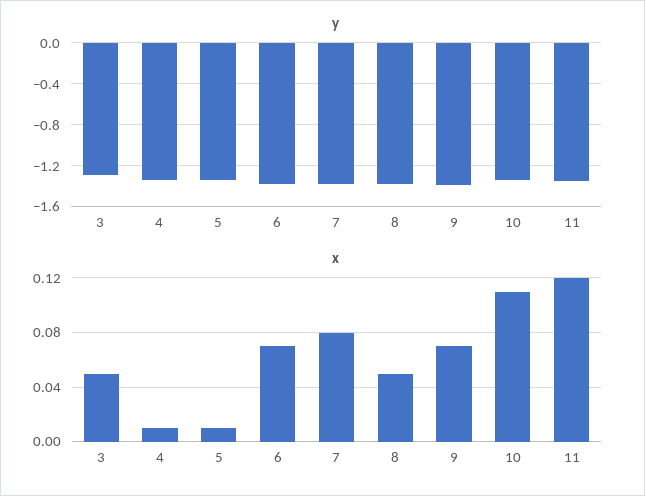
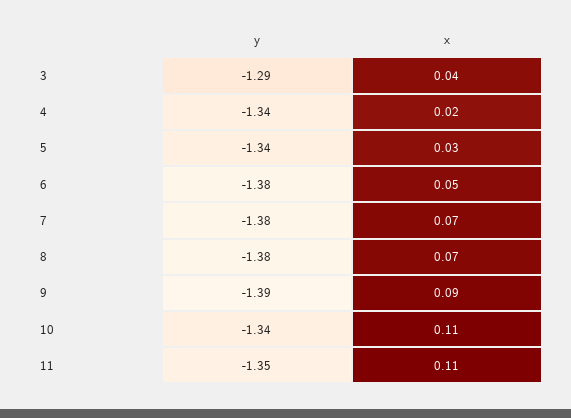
  {
    "y": {
      "3": -1.29,
      "4": -1.34,
      "5": -1.34,
      "6": -1.38,
      "7": -1.38,
      "8": -1.38,
      "9": -1.39,
      "10": -1.34,
      "11": -1.35
    },
    "x": {
-     "3": 0.05,
+     "3": 0.04,
-     "4": 0.01,
+     "4": 0.02,
-     "5": 0.01,
+     "5": 0.03,
-     "6": 0.07,
+     "6": 0.05,
-     "7": 0.08,
+     "7": 0.07,
-     "8": 0.05,
+     "8": 0.07,
-     "9": 0.07,
+     "9": 0.09,
      "10": 0.11,
-     "11": 0.12
+     "11": 0.11
    }
  }

